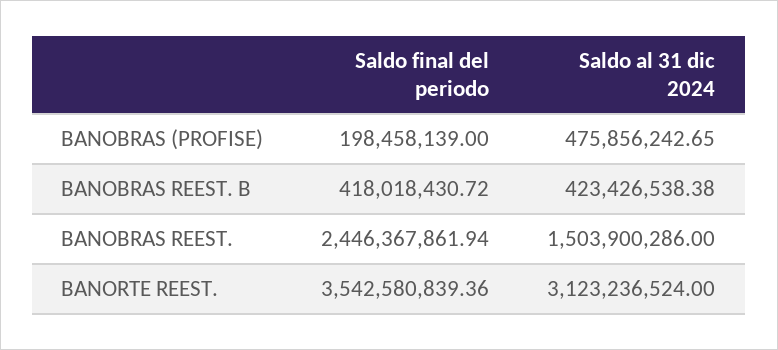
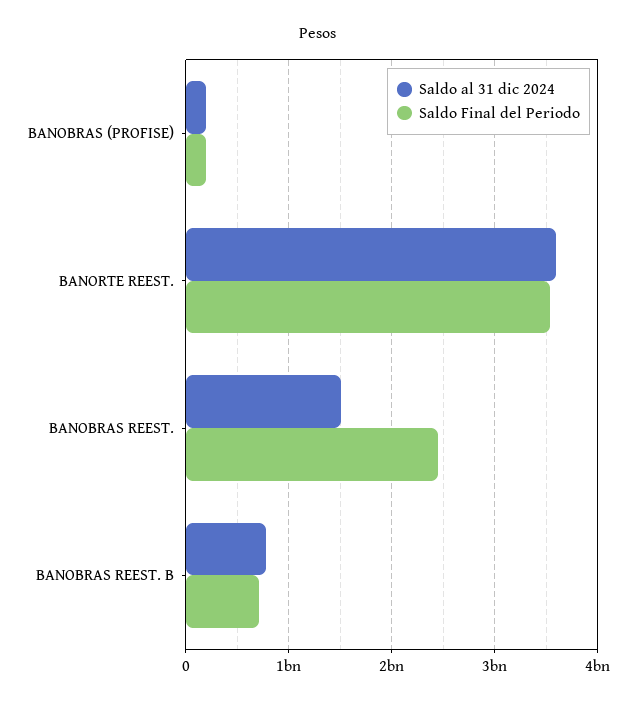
  {
    "Saldo final del periodo": {
      "BANOBRAS (PROFISE)": 198458139,
-     "BANOBRAS REEST. B": 418018430.72,
+     "BANOBRAS REEST. B": 700000000,
      "BANOBRAS REEST.": 2446367861.94,
      "BANORTE REEST.": 3542580839.36
    },
    "Saldo al 31 dic 2024": {
-     "BANOBRAS (PROFISE)": 475856242.65,
+     "BANOBRAS (PROFISE)": 200000000,
-     "BANOBRAS REEST. B": 423426538.38,
+     "BANOBRAS REEST. B": 800000000,
      "BANOBRAS REEST.": 1503900286,
-     "BANORTE REEST.": 3123236524
+     "BANORTE REEST.": 3600000000
    }
  }

